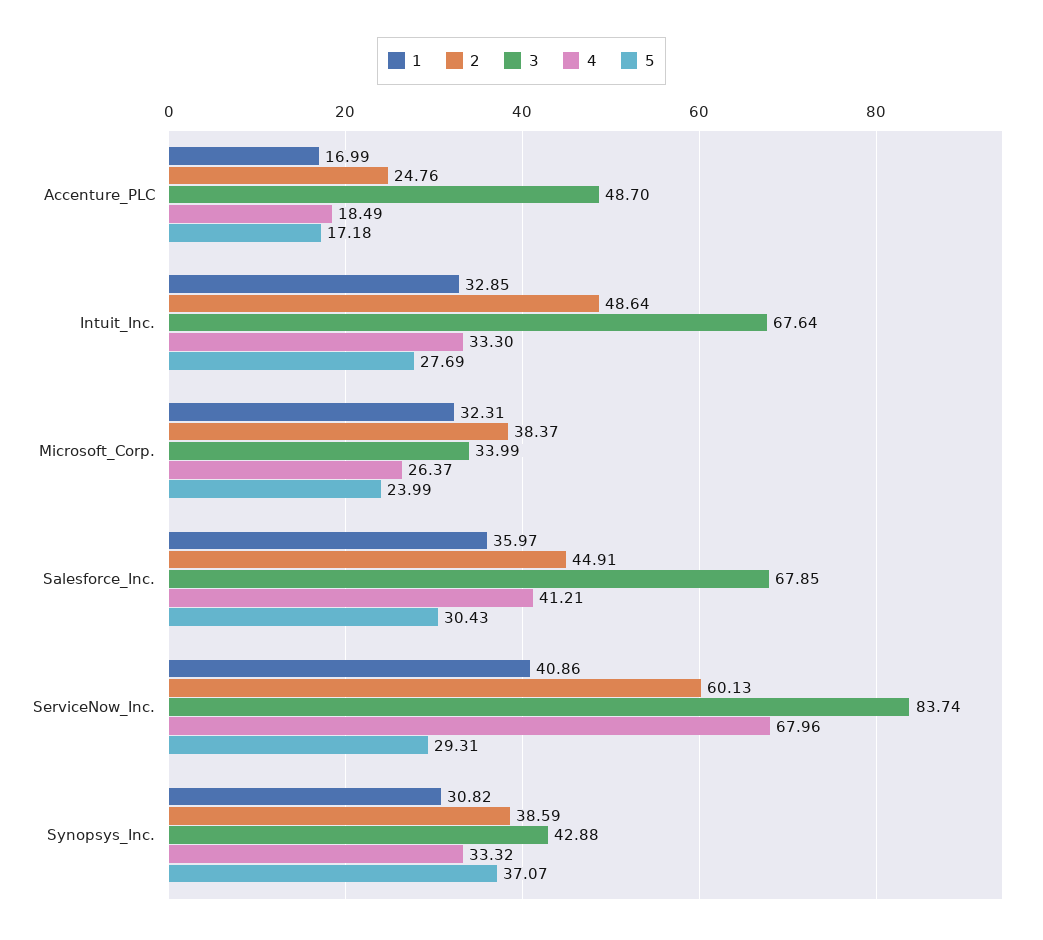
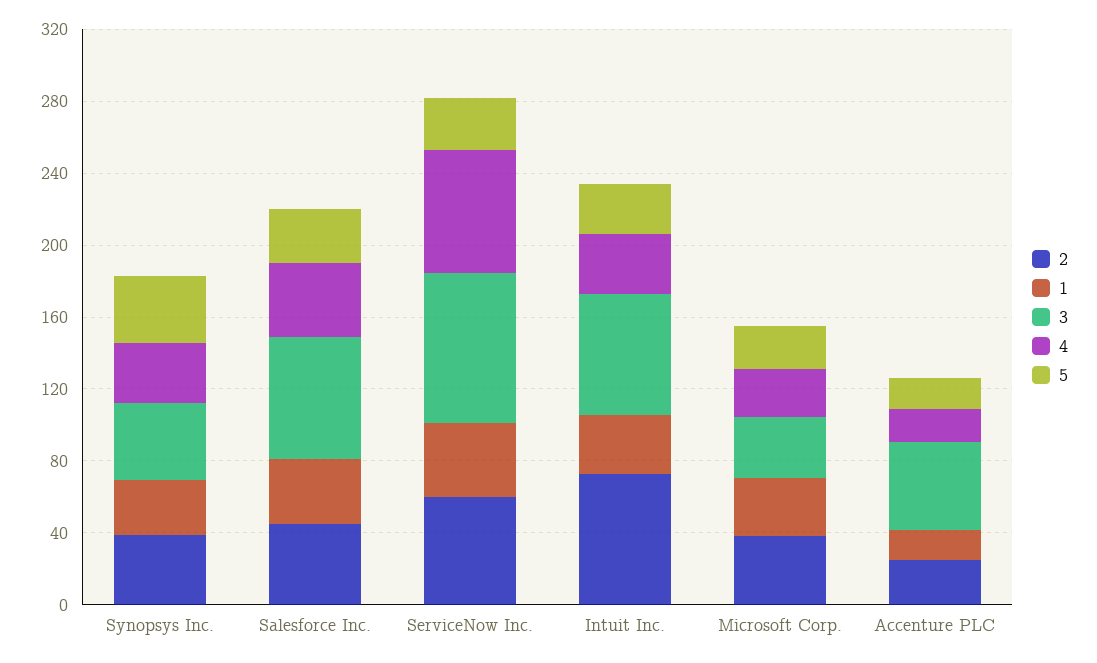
  {
    "1": {
      "Accenture_PLC": 16.99,
      "Intuit_Inc.": 32.85,
      "Microsoft_Corp.": 32.31,
      "Salesforce_Inc.": 35.97,
      "ServiceNow_Inc.": 40.86,
      "Synopsys_Inc.": 30.82
    },
    "2": {
      "Accenture_PLC": 24.76,
-     "Intuit_Inc.": 48.64,
+     "Intuit_Inc.": 70,
      "Microsoft_Corp.": 38.37,
      "Salesforce_Inc.": 44.91,
      "ServiceNow_Inc.": 60.13,
      "Synopsys_Inc.": 38.59
    },
    "3": {
      "Accenture_PLC": 48.7,
      "Intuit_Inc.": 67.64,
      "Microsoft_Corp.": 33.99,
      "Salesforce_Inc.": 67.85,
      "ServiceNow_Inc.": 83.74,
      "Synopsys_Inc.": 42.88
    },
    "4": {
      "Accenture_PLC": 18.49,
      "Intuit_Inc.": 33.3,
      "Microsoft_Corp.": 26.37,
      "Salesforce_Inc.": 41.21,
      "ServiceNow_Inc.": 67.96,
      "Synopsys_Inc.": 33.32
    },
    "5": {
      "Accenture_PLC": 17.18,
      "Intuit_Inc.": 27.69,
      "Microsoft_Corp.": 23.99,
      "Salesforce_Inc.": 30.43,
      "ServiceNow_Inc.": 29.31,
      "Synopsys_Inc.": 37.07
    }
  }

